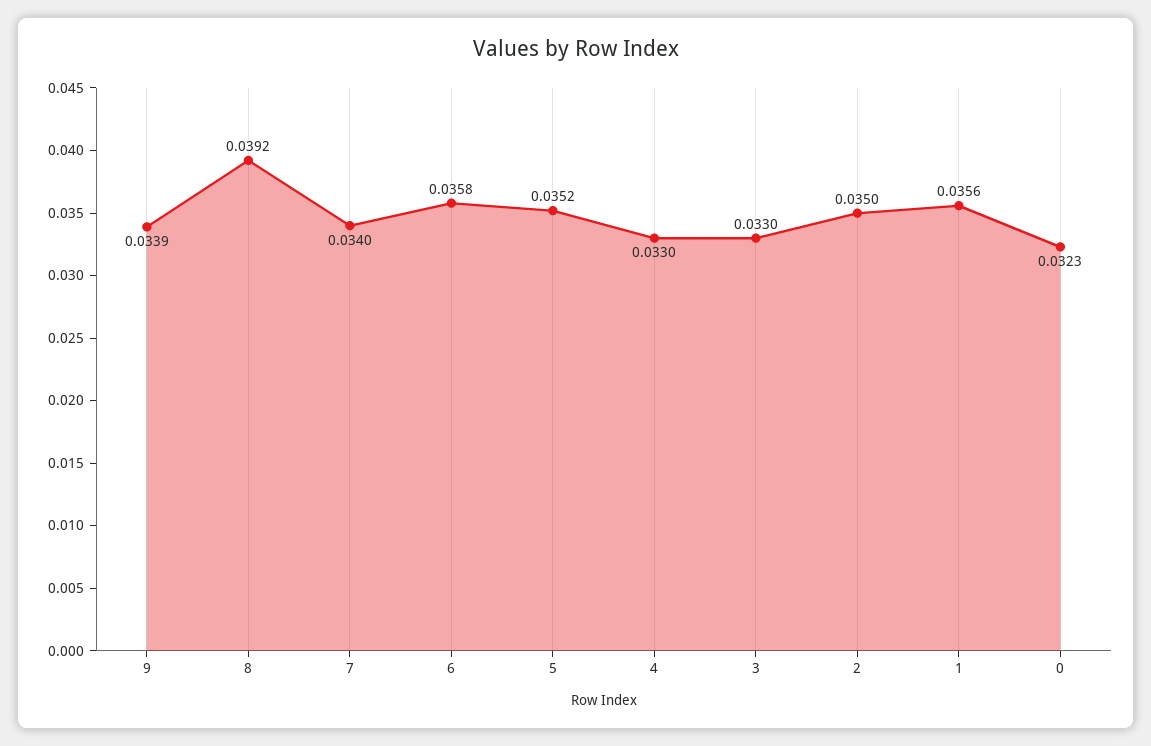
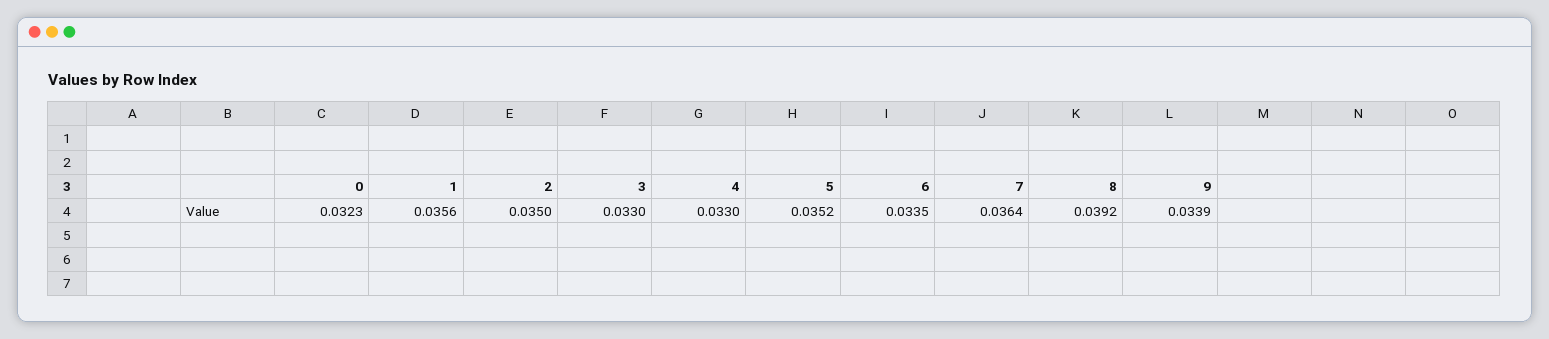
  {
    "9": 0.0339,
    "8": 0.0392,
-   "7": 0.034,
+   "7": 0.0364,
-   "6": 0.0358,
+   "6": 0.0335,
    "5": 0.0352,
    "4": 0.033,
    "3": 0.033,
    "2": 0.035,
    "1": 0.0356,
    "0": 0.0323
  }

